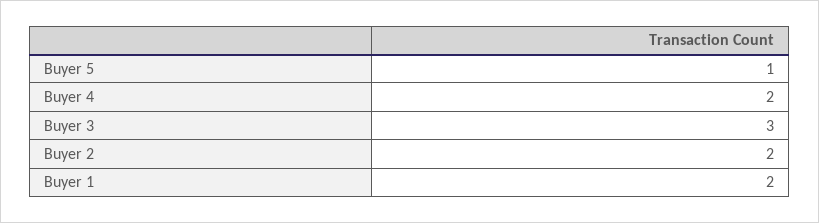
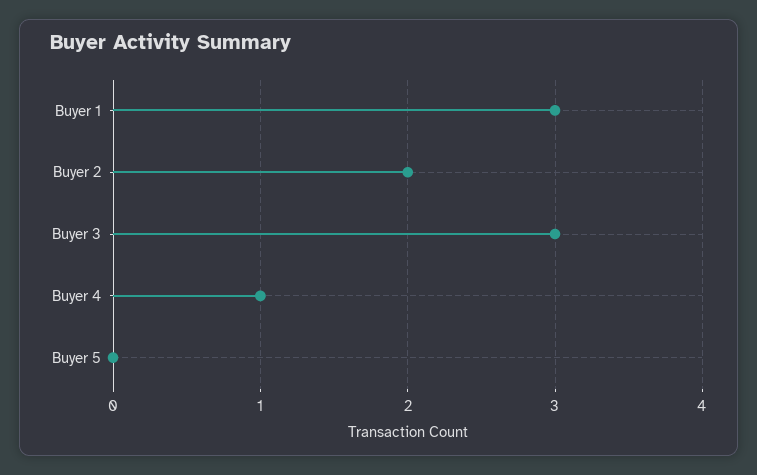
  {
-   "Buyer 5": 1,
+   "Buyer 5": 0,
-   "Buyer 4": 2,
+   "Buyer 4": 1,
    "Buyer 3": 3,
    "Buyer 2": 2,
-   "Buyer 1": 2
+   "Buyer 1": 3
  }

